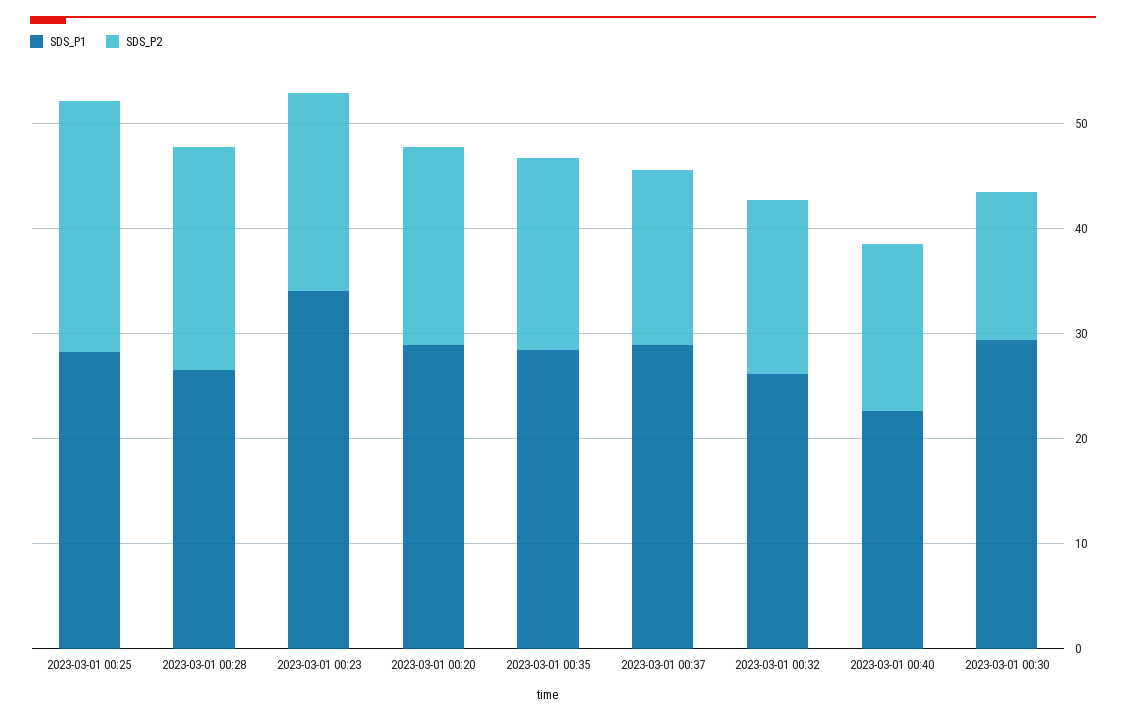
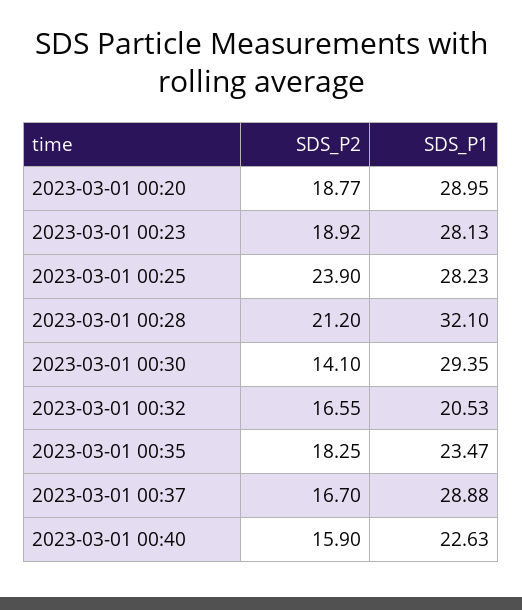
  {
    "SDS_P1": {
      "2023-03-01 00:25": 28.23,
-     "2023-03-01 00:28": 26,
+     "2023-03-01 00:28": 32.1,
-     "2023-03-01 00:23": 34,
+     "2023-03-01 00:23": 28.13,
      "2023-03-01 00:20": 28.95,
-     "2023-03-01 00:35": 28,
+     "2023-03-01 00:35": 23.47,
      "2023-03-01 00:37": 28.88,
-     "2023-03-01 00:32": 26,
+     "2023-03-01 00:32": 20.53,
      "2023-03-01 00:40": 22.63,
      "2023-03-01 00:30": 29.35
    },
    "SDS_P2": {
      "2023-03-01 00:25": 23.9,
      "2023-03-01 00:28": 21.2,
      "2023-03-01 00:23": 18.92,
      "2023-03-01 00:20": 18.77,
      "2023-03-01 00:35": 18.25,
      "2023-03-01 00:37": 16.7,
      "2023-03-01 00:32": 16.55,
      "2023-03-01 00:40": 15.9,
      "2023-03-01 00:30": 14.1
    }
  }

